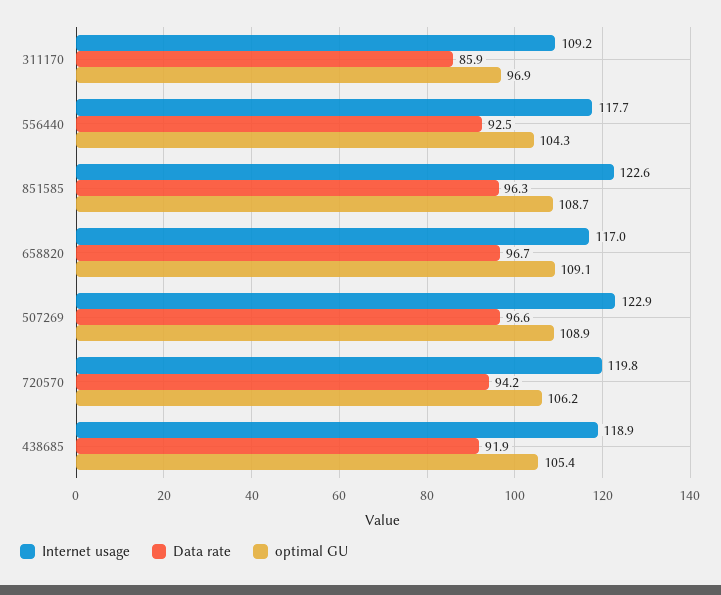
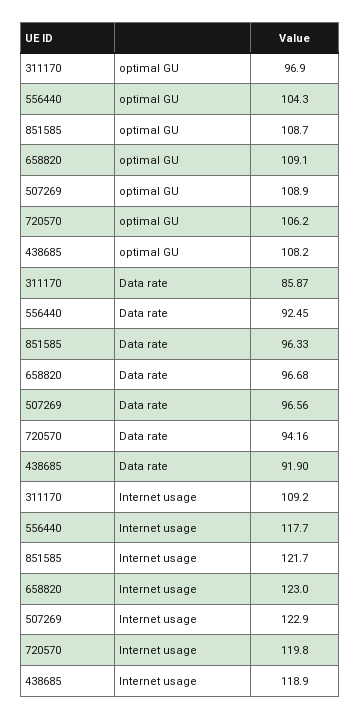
  {
    "Internet usage": {
      "311170": 109.2,
      "556440": 117.7,
-     "851585": 122.6,
+     "851585": 121.7,
-     "658820": 117,
+     "658820": 123,
      "507269": 122.9,
      "720570": 119.8,
      "438685": 118.9
    },
    "Data rate": {
      "311170": 85.87,
      "556440": 92.45,
      "851585": 96.33,
      "658820": 96.68,
      "507269": 96.56,
      "720570": 94.16,
      "438685": 91.9
    },
    "optimal GU": {
      "311170": 96.9,
      "556440": 104.3,
      "851585": 108.7,
      "658820": 109.1,
      "507269": 108.9,
      "720570": 106.2,
-     "438685": 105.4
+     "438685": 108.2
    }
  }

